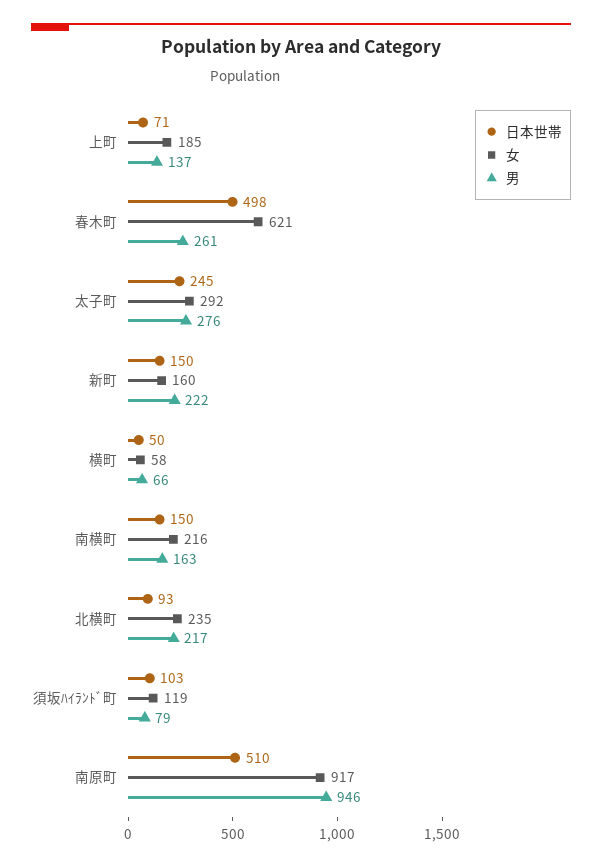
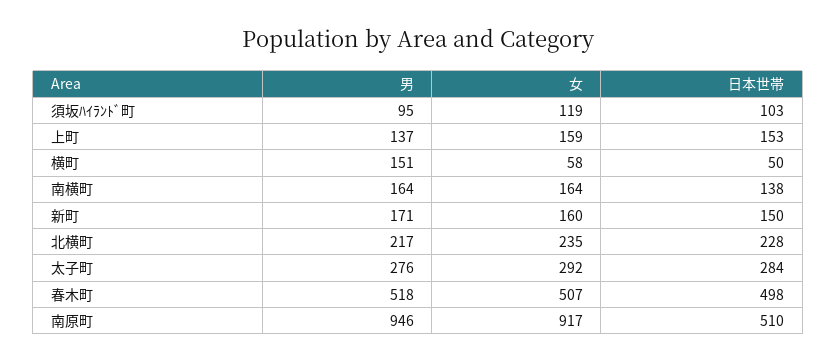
  {
    "日本世帯": {
-     "上町": 71,
+     "上町": 153,
      "春木町": 498,
-     "太子町": 245,
+     "太子町": 284,
      "新町": 150,
      "横町": 50,
-     "南横町": 150,
+     "南横町": 138,
-     "北横町": 93,
+     "北横町": 228,
      "須坂ﾊｲﾗﾝﾄﾞ町": 103,
      "南原町": 510
    },
    "女": {
-     "上町": 185,
+     "上町": 159,
-     "春木町": 621,
+     "春木町": 507,
      "太子町": 292,
      "新町": 160,
      "横町": 58,
-     "南横町": 216,
+     "南横町": 164,
      "北横町": 235,
      "須坂ﾊｲﾗﾝﾄﾞ町": 119,
      "南原町": 917
    },
    "男": {
      "上町": 137,
-     "春木町": 261,
+     "春木町": 518,
      "太子町": 276,
-     "新町": 222,
+     "新町": 171,
-     "横町": 66,
+     "横町": 151,
-     "南横町": 163,
+     "南横町": 164,
      "北横町": 217,
-     "須坂ﾊｲﾗﾝﾄﾞ町": 79,
+     "須坂ﾊｲﾗﾝﾄﾞ町": 95,
      "南原町": 946
    }
  }

